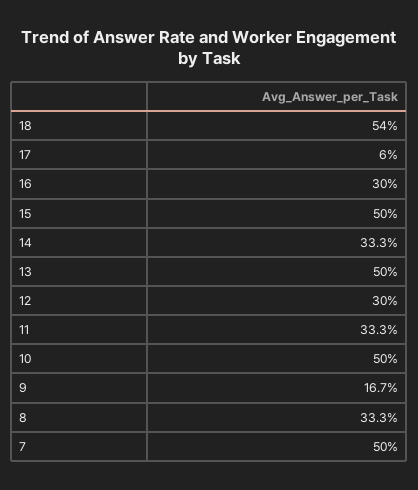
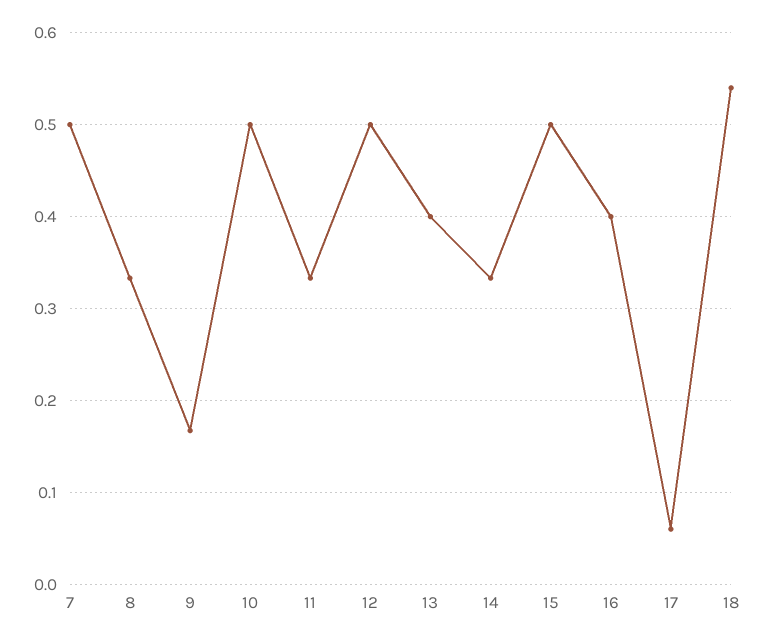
  {
    "18": 0.54,
    "17": 0.06,
-   "16": 0.3,
+   "16": 0.4,
    "15": 0.5,
    "14": 0.333,
-   "13": 0.5,
+   "13": 0.4,
-   "12": 0.3,
+   "12": 0.5,
    "11": 0.333,
    "10": 0.5,
    "9": 0.167,
    "8": 0.333,
    "7": 0.5
  }

